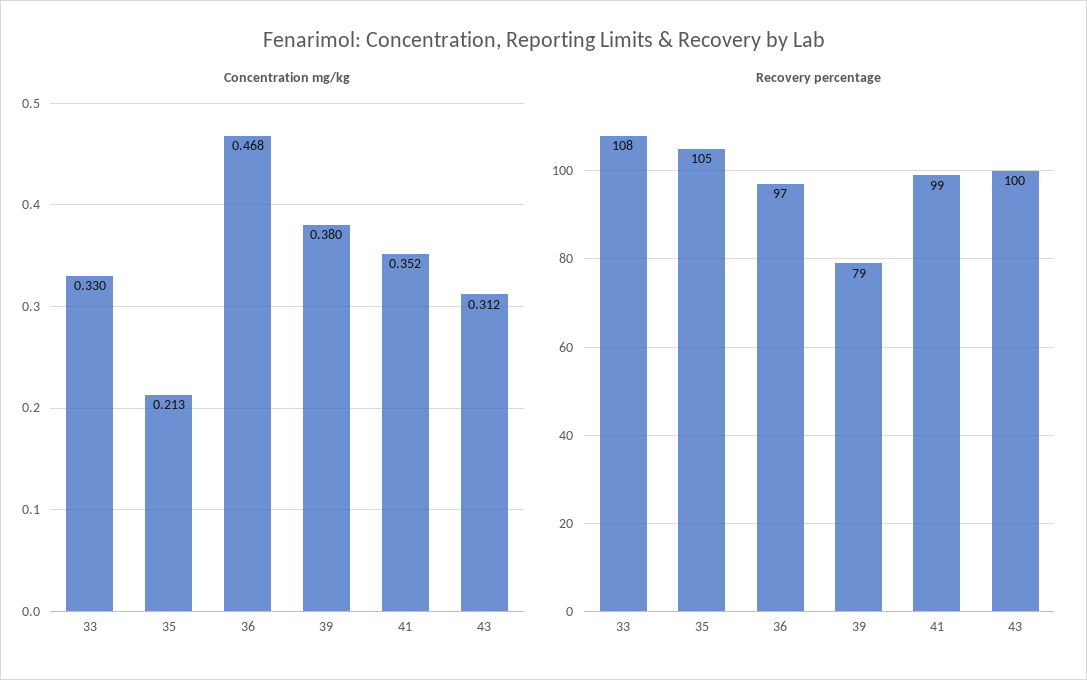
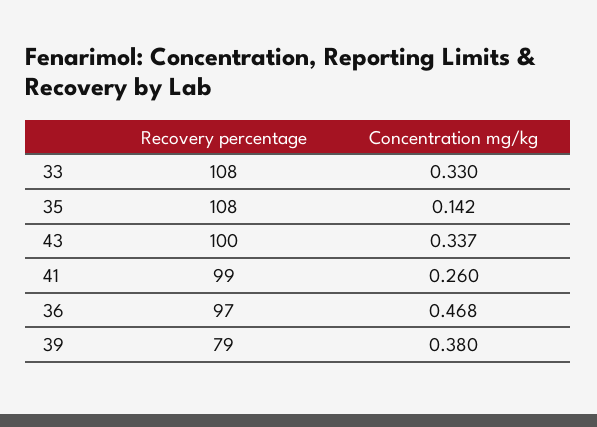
  {
    "Concentration mg/kg": {
      "33": 0.33,
-     "35": 0.213,
+     "35": 0.142,
      "36": 0.468,
      "39": 0.38,
-     "41": 0.352,
+     "41": 0.26,
-     "43": 0.312
+     "43": 0.337
    },
    "Recovery percentage": {
      "33": 108,
-     "35": 105,
+     "35": 108,
      "36": 97,
      "39": 79,
      "41": 99,
      "43": 100
    }
  }

